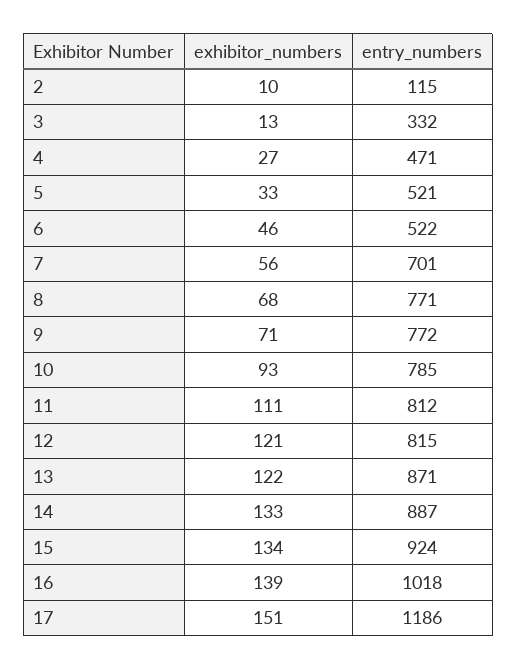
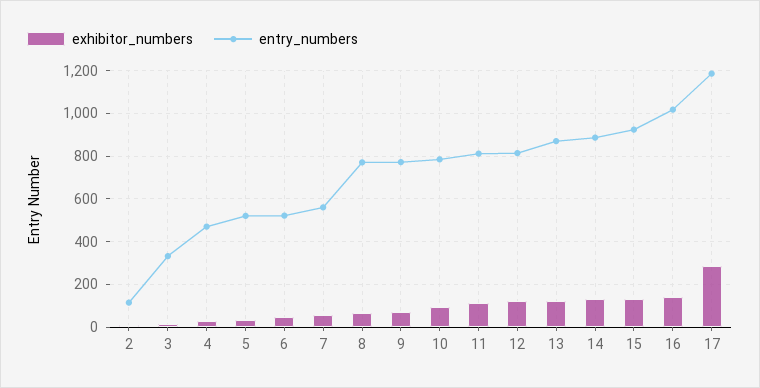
  {
    "exhibitor_numbers": {
      "2": 10,
      "3": 13,
      "4": 27,
      "5": 33,
      "6": 46,
      "7": 56,
      "8": 68,
      "9": 71,
      "10": 93,
      "11": 111,
      "12": 121,
      "13": 122,
      "14": 133,
      "15": 134,
      "16": 139,
-     "17": 151
+     "17": 300
    },
    "entry_numbers": {
      "2": 115,
      "3": 332,
      "4": 471,
      "5": 521,
      "6": 522,
-     "7": 701,
+     "7": 550,
      "8": 771,
      "9": 772,
      "10": 785,
      "11": 812,
      "12": 815,
      "13": 871,
      "14": 887,
      "15": 924,
      "16": 1018,
      "17": 1186
    }
  }

